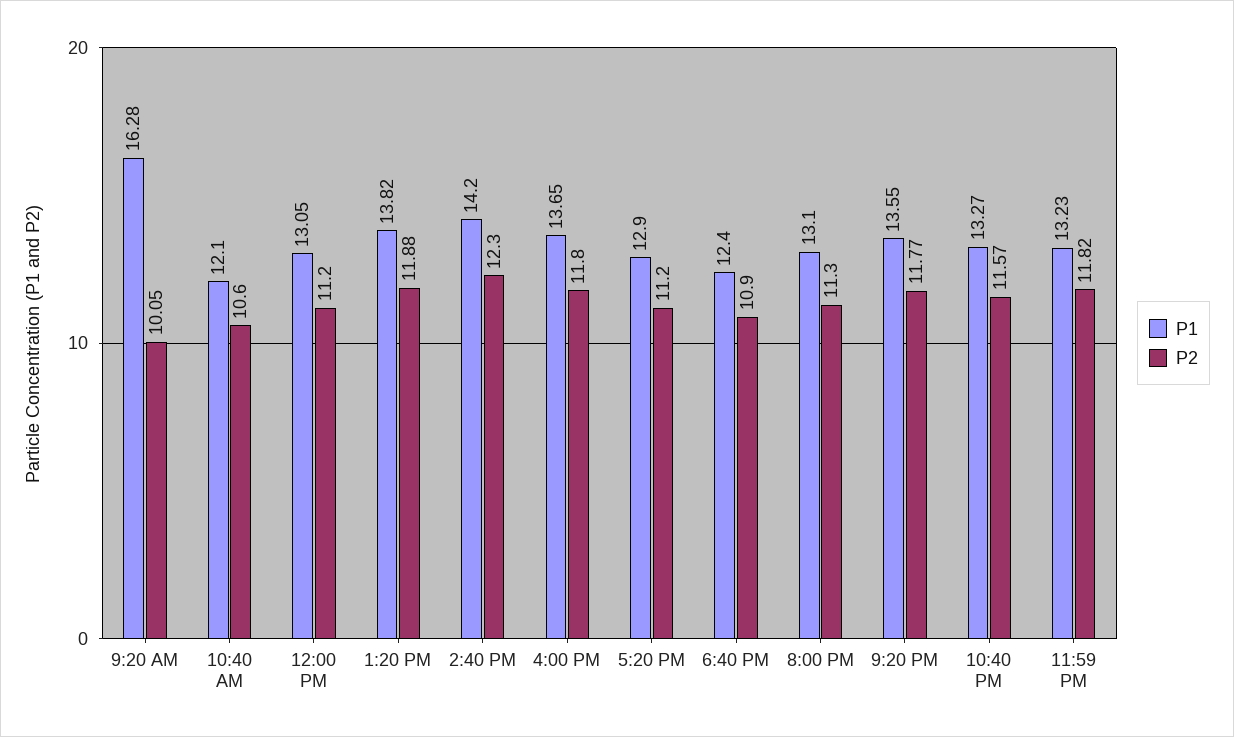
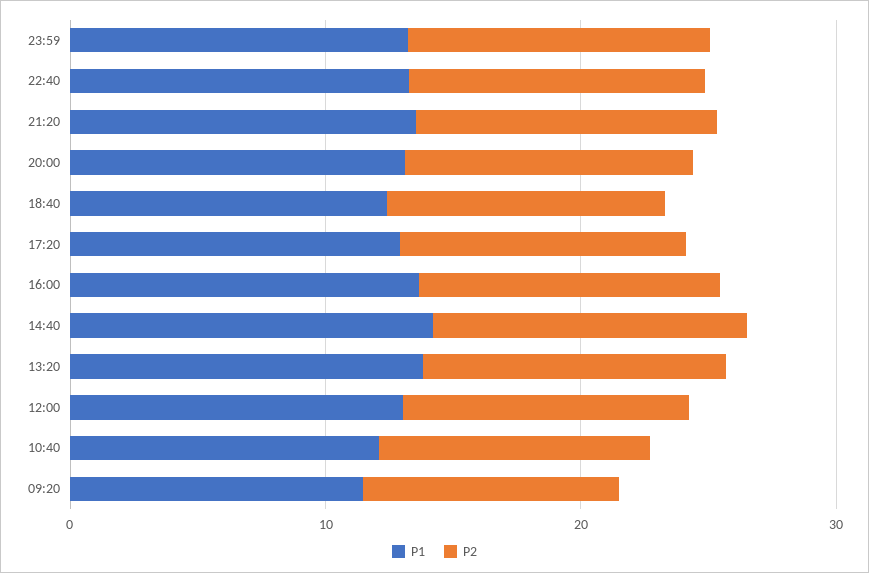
  {
    "P1": {
-     "9:20 AM": 16.28,
+     "9:20 AM": 12,
      "10:40 AM": 12.1,
      "12:00 PM": 13.05,
      "1:20 PM": 13.82,
      "2:40 PM": 14.2,
      "4:00 PM": 13.65,
      "5:20 PM": 12.9,
      "6:40 PM": 12.4,
      "8:00 PM": 13.1,
      "9:20 PM": 13.55,
      "10:40 PM": 13.27,
      "11:59 PM": 13.23
    },
    "P2": {
      "9:20 AM": 10.05,
      "10:40 AM": 10.6,
      "12:00 PM": 11.2,
      "1:20 PM": 11.88,
      "2:40 PM": 12.3,
      "4:00 PM": 11.8,
      "5:20 PM": 11.2,
      "6:40 PM": 10.9,
      "8:00 PM": 11.3,
      "9:20 PM": 11.77,
      "10:40 PM": 11.57,
      "11:59 PM": 11.82
    }
  }

